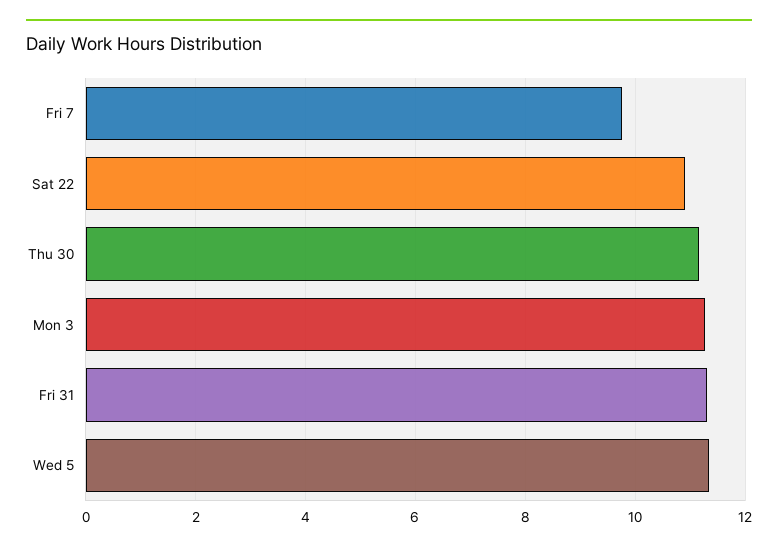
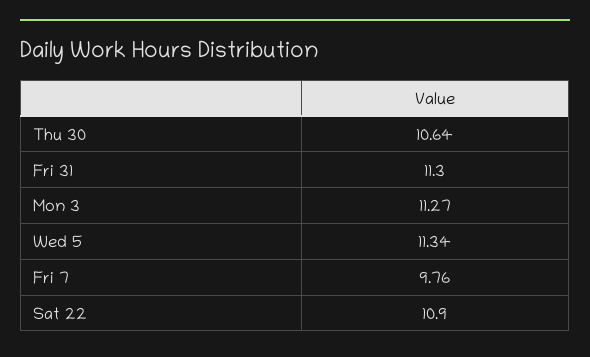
  {
    "Fri 7": 9.76,
    "Sat 22": 10.9,
-   "Thu 30": 11.2,
+   "Thu 30": 10.64,
    "Mon 3": 11.27,
    "Fri 31": 11.3,
    "Wed 5": 11.34
  }

